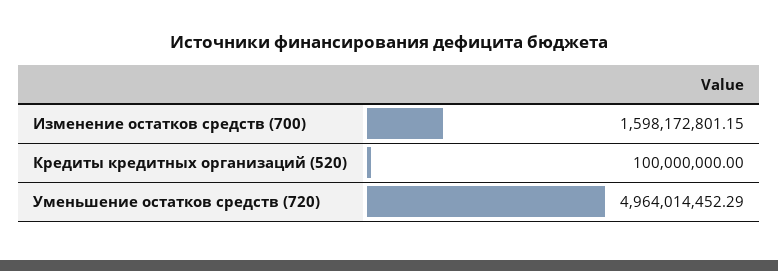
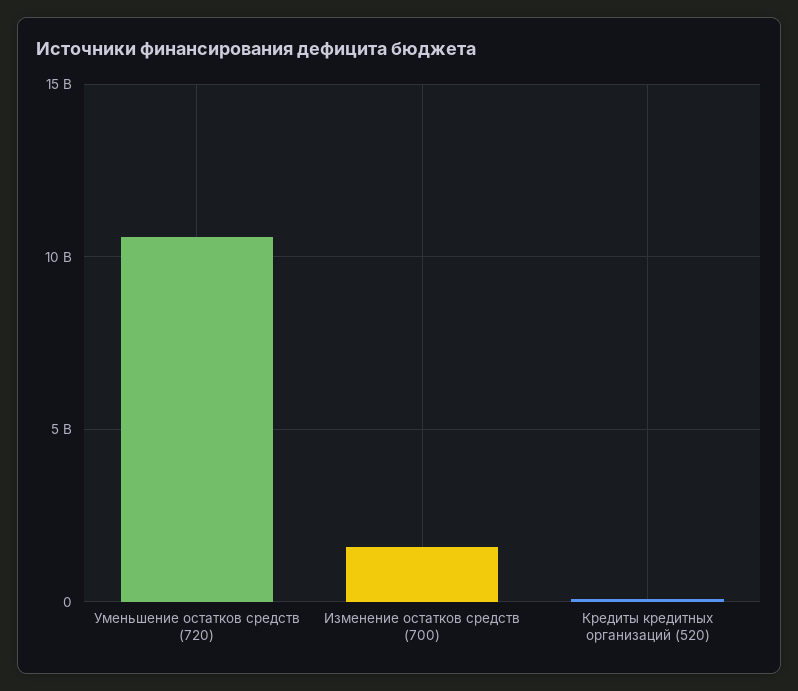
  {
    "Изменение остатков средств (700)": 1598172801.15,
    "Кредиты кредитных организаций (520)": 100000000,
-   "Уменьшение остатков средств (720)": 4964014452.29
+   "Уменьшение остатков средств (720)": 10500000000
  }

